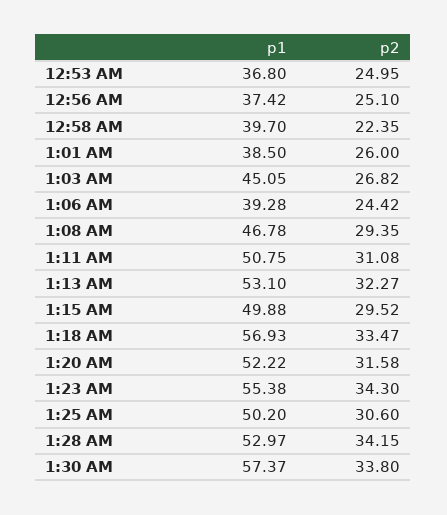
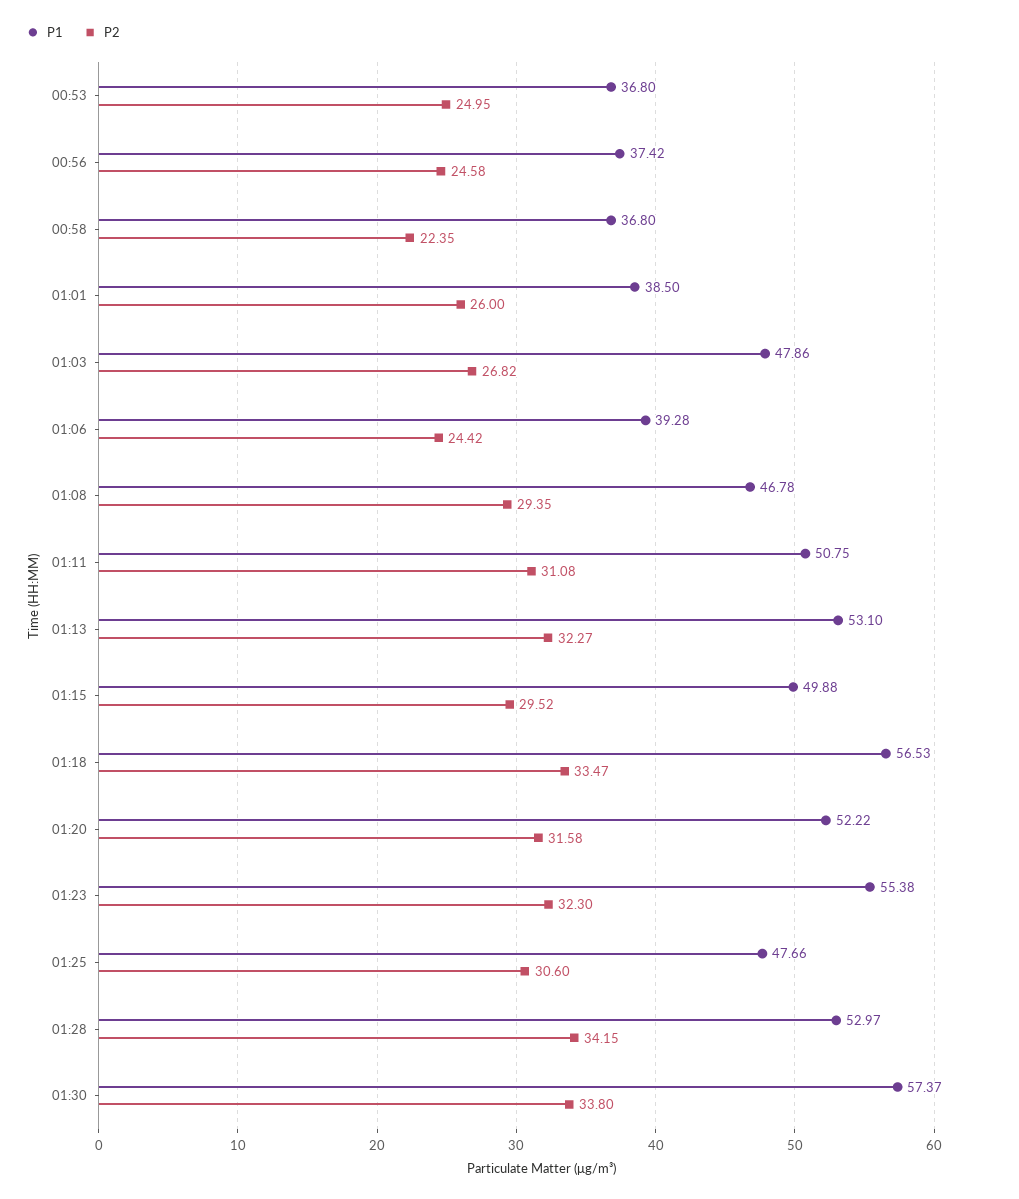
  {
    "p1": {
      "12:53 AM": 36.8,
      "12:56 AM": 37.42,
-     "12:58 AM": 39.7,
+     "12:58 AM": 36.8,
      "1:01 AM": 38.5,
-     "1:03 AM": 45.05,
+     "1:03 AM": 47.86,
      "1:06 AM": 39.28,
      "1:08 AM": 46.78,
      "1:11 AM": 50.75,
      "1:13 AM": 53.1,
      "1:15 AM": 49.88,
-     "1:18 AM": 56.93,
+     "1:18 AM": 56.53,
      "1:20 AM": 52.22,
      "1:23 AM": 55.38,
-     "1:25 AM": 50.2,
+     "1:25 AM": 47.66,
      "1:28 AM": 52.97,
      "1:30 AM": 57.37
    },
    "p2": {
      "12:53 AM": 24.95,
-     "12:56 AM": 25.1,
+     "12:56 AM": 24.58,
      "12:58 AM": 22.35,
      "1:01 AM": 26,
      "1:03 AM": 26.82,
      "1:06 AM": 24.42,
      "1:08 AM": 29.35,
      "1:11 AM": 31.08,
      "1:13 AM": 32.27,
      "1:15 AM": 29.52,
      "1:18 AM": 33.47,
      "1:20 AM": 31.58,
-     "1:23 AM": 34.3,
+     "1:23 AM": 32.3,
      "1:25 AM": 30.6,
      "1:28 AM": 34.15,
      "1:30 AM": 33.8
    }
  }

